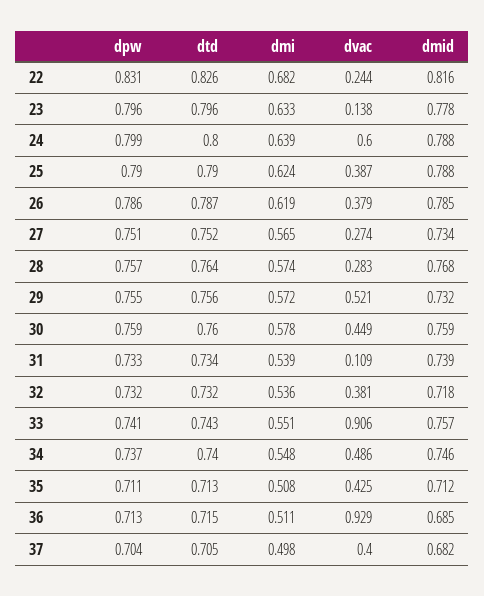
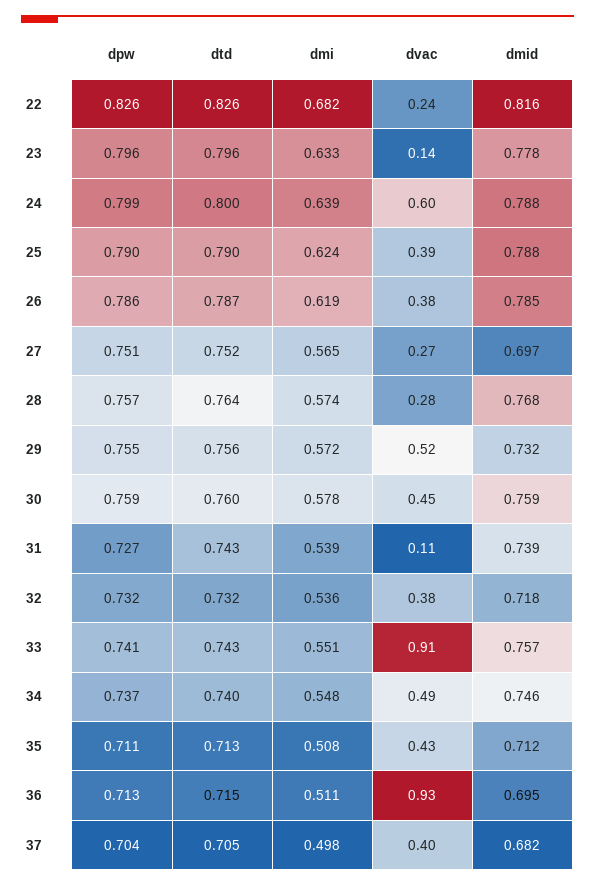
  {
    "dpw": {
-     "22": 0.831,
+     "22": 0.826,
      "23": 0.796,
      "24": 0.799,
      "25": 0.79,
      "26": 0.786,
      "27": 0.751,
      "28": 0.757,
      "29": 0.755,
      "30": 0.759,
-     "31": 0.733,
+     "31": 0.727,
      "32": 0.732,
      "33": 0.741,
      "34": 0.737,
      "35": 0.711,
      "36": 0.713,
      "37": 0.704
    },
    "dtd": {
      "22": 0.826,
      "23": 0.796,
      "24": 0.8,
      "25": 0.79,
      "26": 0.787,
      "27": 0.752,
      "28": 0.764,
      "29": 0.756,
      "30": 0.76,
-     "31": 0.734,
+     "31": 0.743,
      "32": 0.732,
      "33": 0.743,
      "34": 0.74,
      "35": 0.713,
      "36": 0.715,
      "37": 0.705
    },
    "dmi": {
      "22": 0.682,
      "23": 0.633,
      "24": 0.639,
      "25": 0.624,
      "26": 0.619,
      "27": 0.565,
      "28": 0.574,
      "29": 0.572,
      "30": 0.578,
      "31": 0.539,
      "32": 0.536,
      "33": 0.551,
      "34": 0.548,
      "35": 0.508,
      "36": 0.511,
      "37": 0.498
    },
    "dvac": {
      "22": 0.244,
      "23": 0.138,
      "24": 0.6,
      "25": 0.387,
      "26": 0.379,
      "27": 0.274,
      "28": 0.283,
      "29": 0.521,
      "30": 0.449,
      "31": 0.109,
      "32": 0.381,
      "33": 0.906,
      "34": 0.486,
      "35": 0.425,
      "36": 0.929,
      "37": 0.4
    },
    "dmid": {
      "22": 0.816,
      "23": 0.778,
      "24": 0.788,
      "25": 0.788,
      "26": 0.785,
-     "27": 0.734,
+     "27": 0.697,
      "28": 0.768,
      "29": 0.732,
      "30": 0.759,
      "31": 0.739,
      "32": 0.718,
      "33": 0.757,
      "34": 0.746,
      "35": 0.712,
-     "36": 0.685,
+     "36": 0.695,
      "37": 0.682
    }
  }

